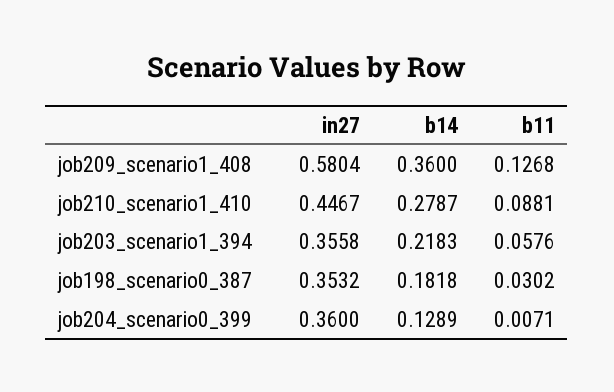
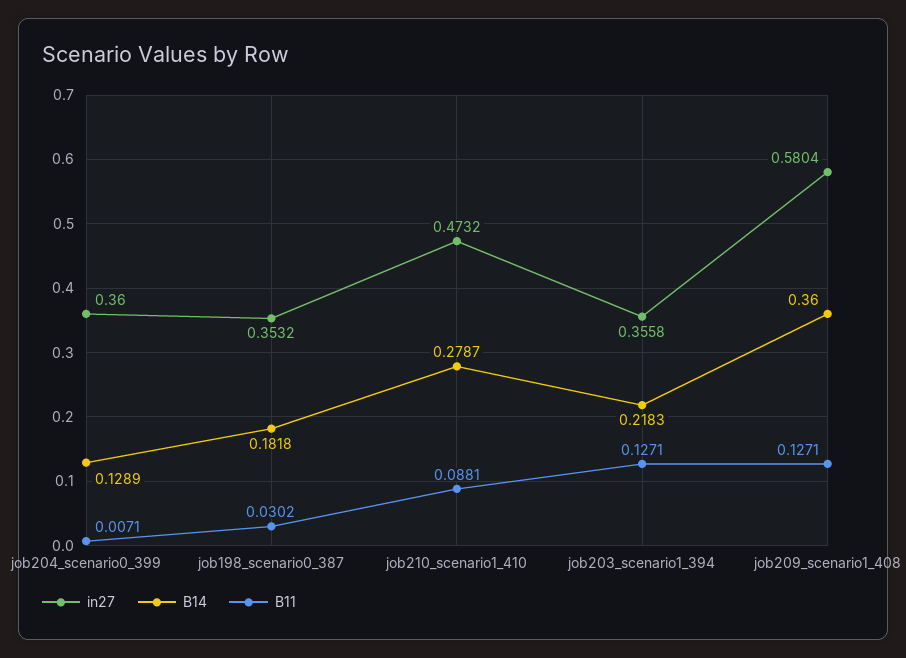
  {
    "in27": {
      "job209_scenario1_408": 0.5804,
-     "job210_scenario1_410": 0.4467,
+     "job210_scenario1_410": 0.4732,
      "job203_scenario1_394": 0.3558,
      "job198_scenario0_387": 0.3532,
      "job204_scenario0_399": 0.36
    },
    "b14": {
      "job209_scenario1_408": 0.36,
      "job210_scenario1_410": 0.2787,
      "job203_scenario1_394": 0.2183,
      "job198_scenario0_387": 0.1818,
      "job204_scenario0_399": 0.1289
    },
    "b11": {
-     "job209_scenario1_408": 0.1268,
+     "job209_scenario1_408": 0.1271,
      "job210_scenario1_410": 0.0881,
-     "job203_scenario1_394": 0.0576,
+     "job203_scenario1_394": 0.1271,
      "job198_scenario0_387": 0.0302,
      "job204_scenario0_399": 0.0071
    }
  }

